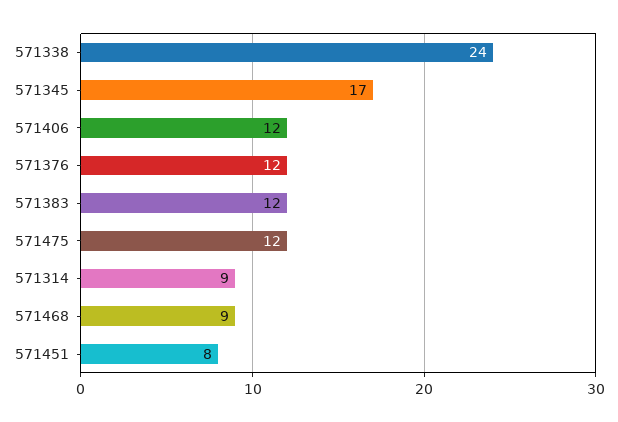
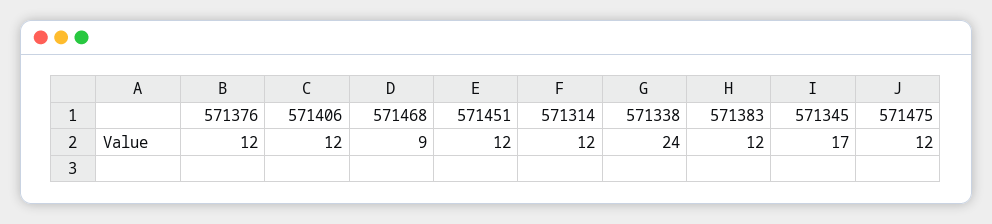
  {
    "571338": 24,
    "571345": 17,
    "571406": 12,
    "571376": 12,
    "571383": 12,
    "571475": 12,
-   "571314": 9,
+   "571314": 12,
    "571468": 9,
-   "571451": 8
+   "571451": 12
  }

